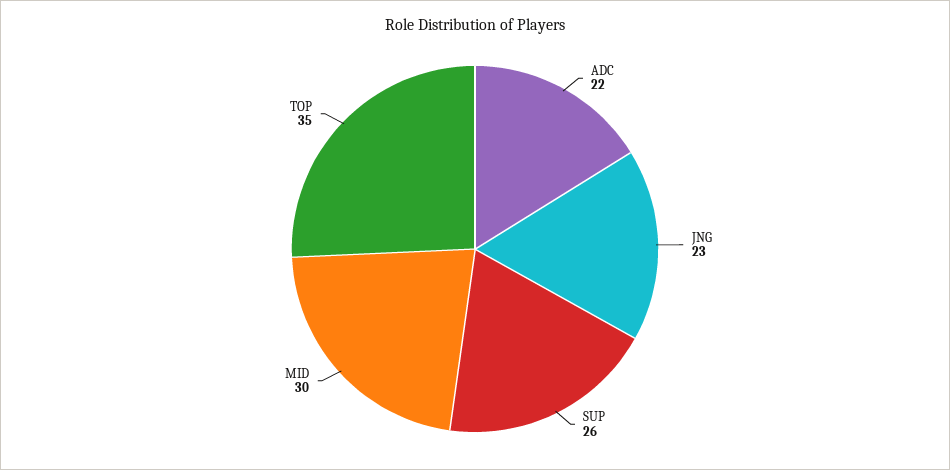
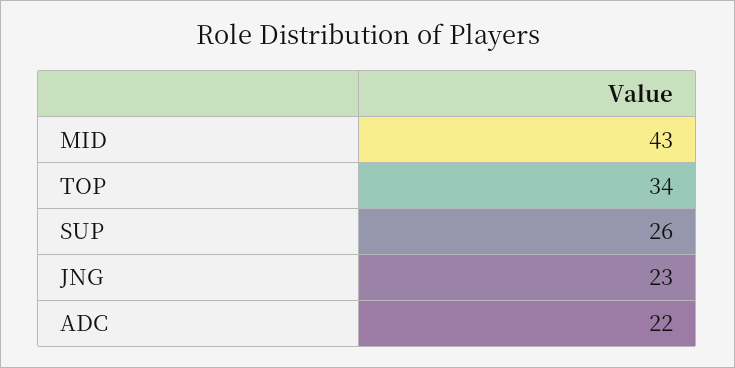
  {
    "ADC": 22,
    "JNG": 23,
    "SUP": 26,
-   "MID": 30,
+   "MID": 43,
-   "TOP": 35
+   "TOP": 34
  }

